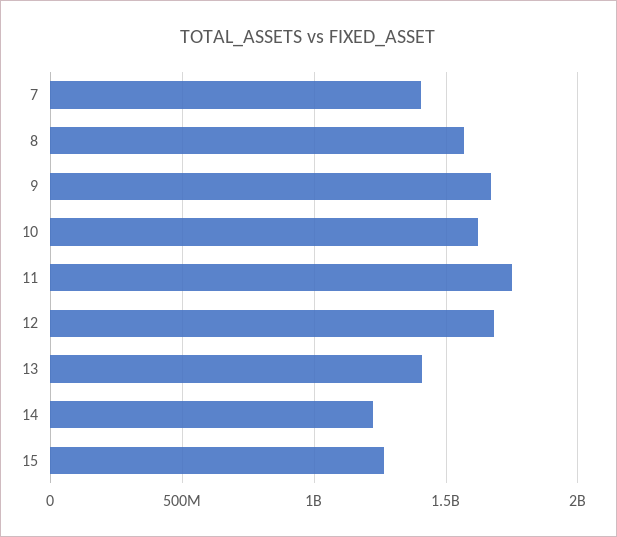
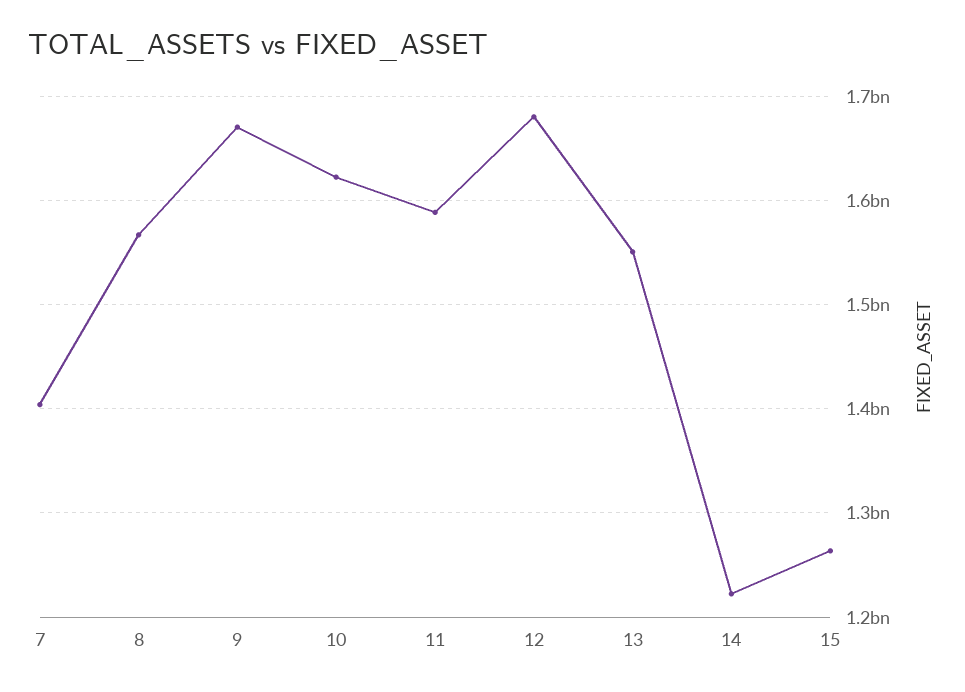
  {
    "7": 1400000000,
    "8": 1570000000,
    "9": 1670000000,
    "10": 1620000000,
-   "11": 1750000000,
+   "11": 1590000000,
    "12": 1680000000,
-   "13": 1400000000,
+   "13": 1550000000,
    "14": 1220000000,
    "15": 1260000000
  }

